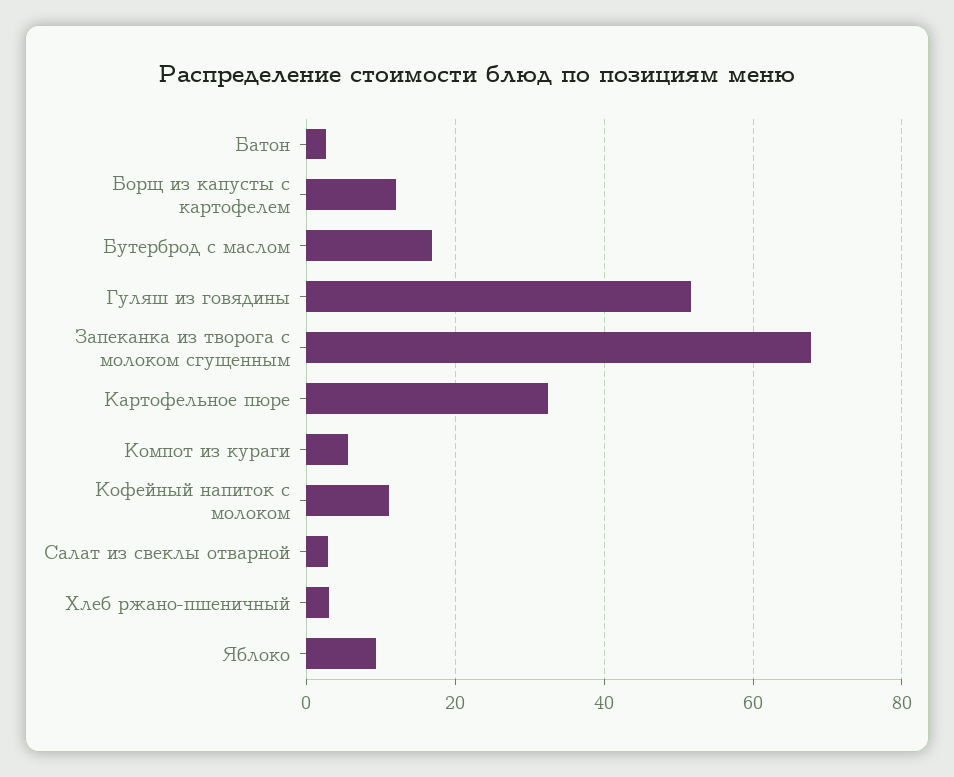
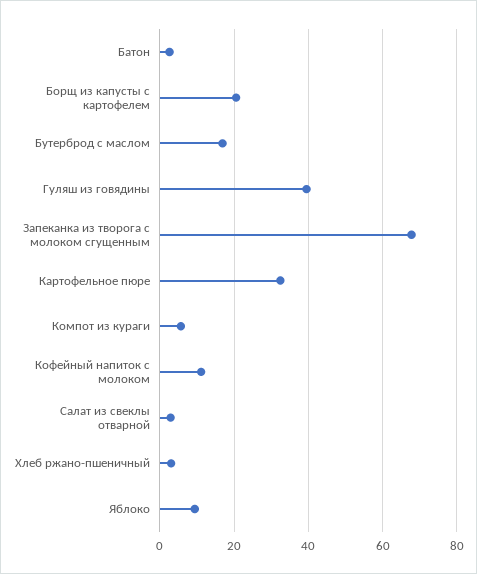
  {
    "Батон": 2,
-   "Борщ из капусты с картофелем": 12,
+   "Борщ из капусты с картофелем": 20,
    "Бутерброд с маслом": 16,
-   "Гуляш из говядины": 52,
+   "Гуляш из говядины": 40,
    "Запеканка из творога с молоком сгущенным": 68,
    "Картофельное пюре": 32,
    "Компот из кураги": 6,
    "Кофейный напиток с молоком": 12,
    "Салат из свеклы отварной": 2,
    "Хлеб ржано-пшеничный": 4,
    "Яблоко": 10
  }

